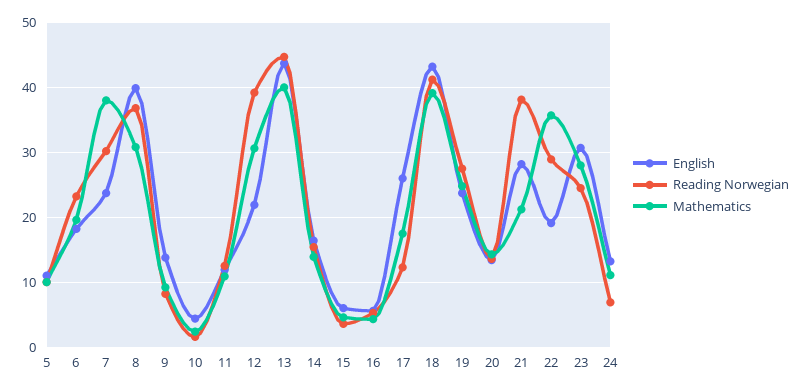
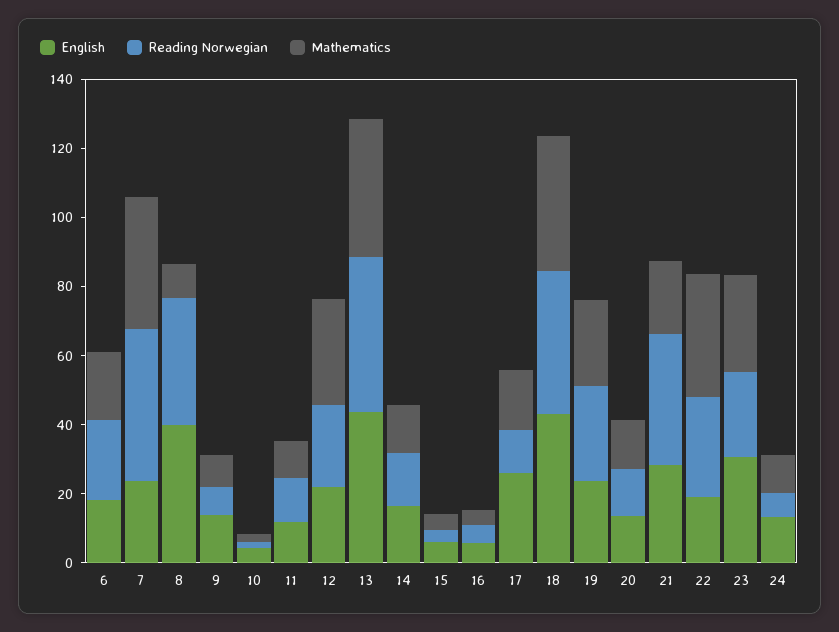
  {
    "English": {
-     "5": 11,
      "6": 18,
      "7": 24,
      "8": 40,
      "9": 14,
      "10": 4,
      "11": 12,
      "12": 22,
      "13": 44,
      "14": 16,
      "15": 6,
      "16": 6,
      "17": 26,
      "18": 43,
      "19": 24,
      "20": 13,
      "21": 28,
      "22": 19,
      "23": 31,
      "24": 13
    },
    "Reading Norwegian": {
-     "5": 10,
      "6": 23,
-     "7": 30,
+     "7": 45,
      "8": 37,
      "9": 8,
      "10": 2,
      "11": 13,
-     "12": 39,
+     "12": 25,
      "13": 45,
      "14": 15,
      "15": 4,
      "16": 5,
      "17": 12,
      "18": 41,
      "19": 28,
      "20": 14,
      "21": 38,
      "22": 29,
      "23": 25,
      "24": 7
    },
    "Mathematics": {
-     "5": 10,
      "6": 20,
      "7": 38,
-     "8": 31,
+     "8": 10,
      "9": 9,
      "10": 2,
      "11": 11,
      "12": 31,
      "13": 40,
      "14": 14,
      "15": 5,
      "16": 4,
      "17": 18,
      "18": 39,
      "19": 25,
      "20": 14,
      "21": 21,
      "22": 36,
      "23": 28,
      "24": 11
    }
  }

